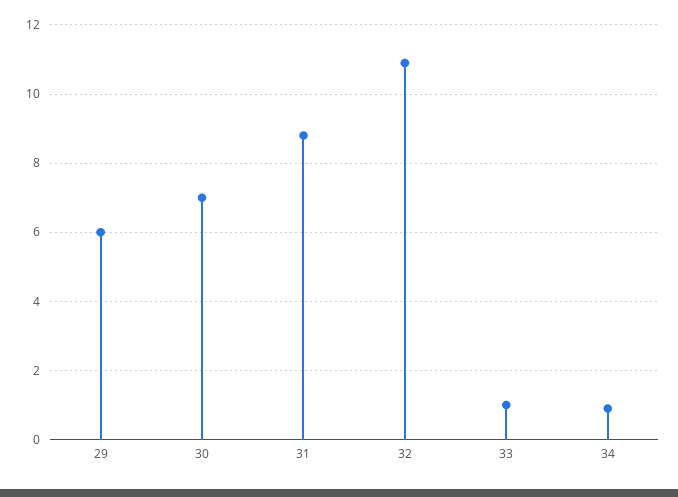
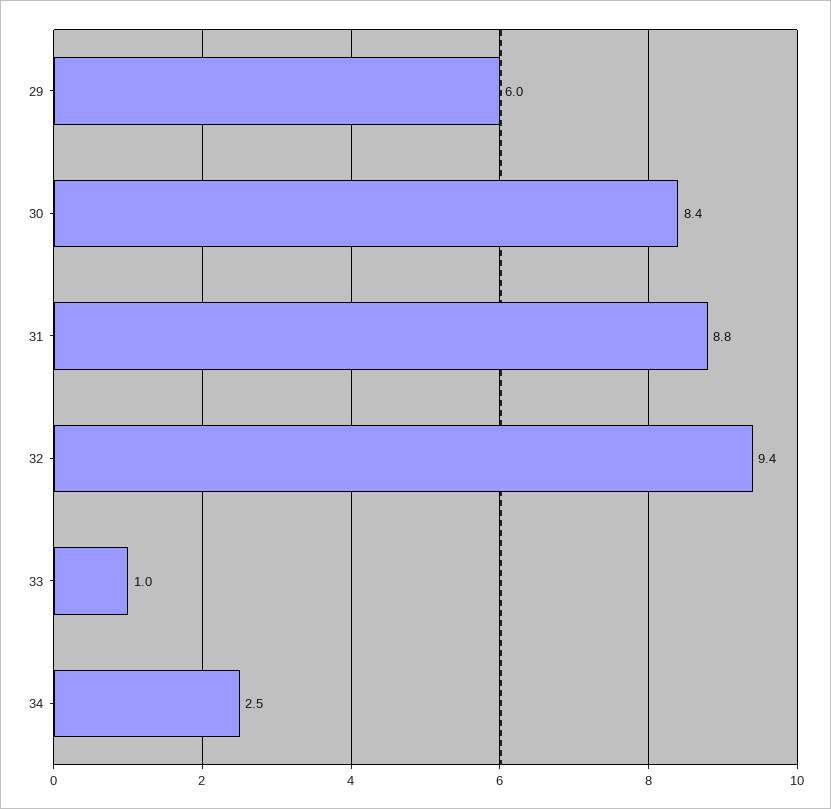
  {
    "29": 6,
-   "30": 7,
+   "30": 8.4,
    "31": 8.8,
-   "32": 11,
+   "32": 9.4,
    "33": 1,
-   "34": 1
+   "34": 2.5
  }

